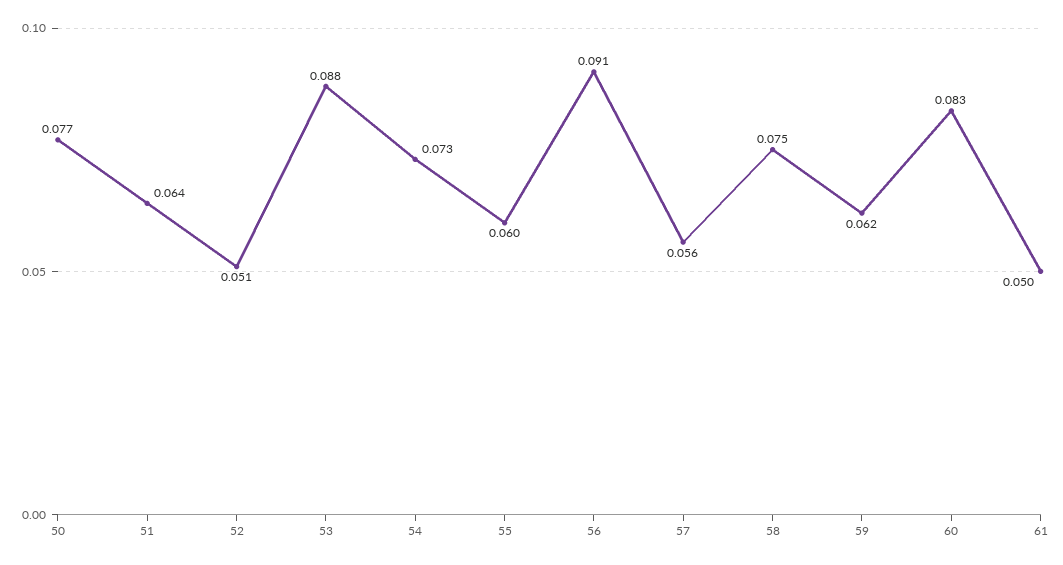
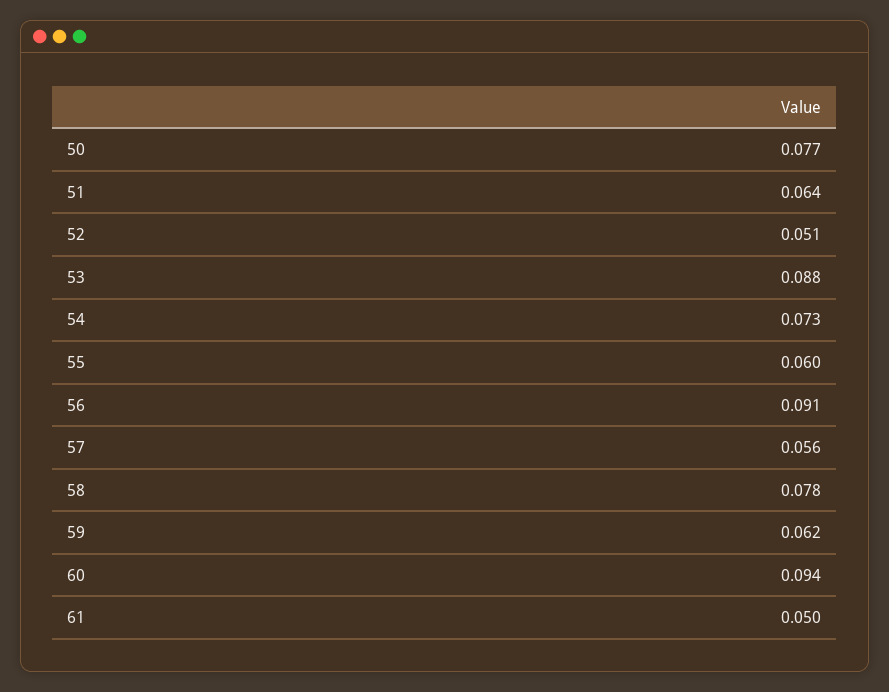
  {
    "50": 0.077,
    "51": 0.064,
    "52": 0.051,
    "53": 0.088,
    "54": 0.073,
    "55": 0.06,
    "56": 0.091,
    "57": 0.056,
-   "58": 0.075,
+   "58": 0.078,
    "59": 0.062,
-   "60": 0.083,
+   "60": 0.094,
    "61": 0.05
  }

